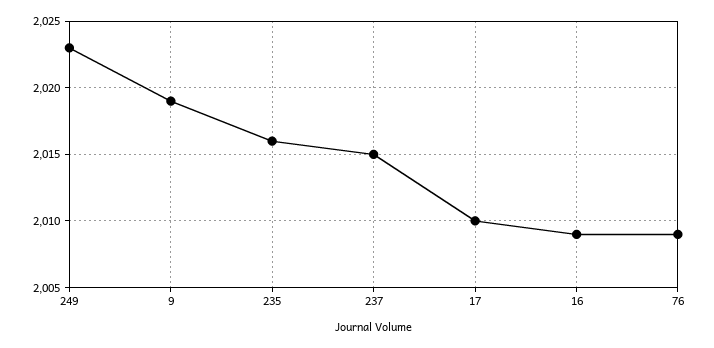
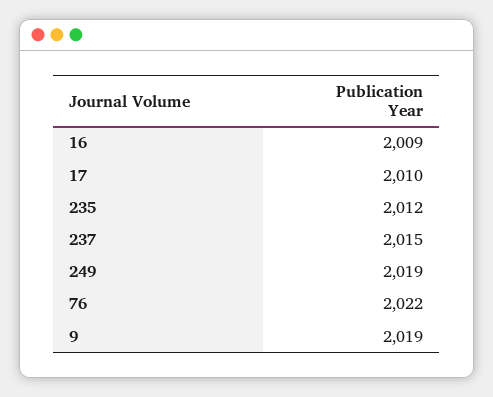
  {
-   "249": 2023,
+   "249": 2019,
    "9": 2019,
-   "235": 2016,
+   "235": 2012,
    "237": 2015,
    "17": 2010,
    "16": 2009,
-   "76": 2009
+   "76": 2022
  }

